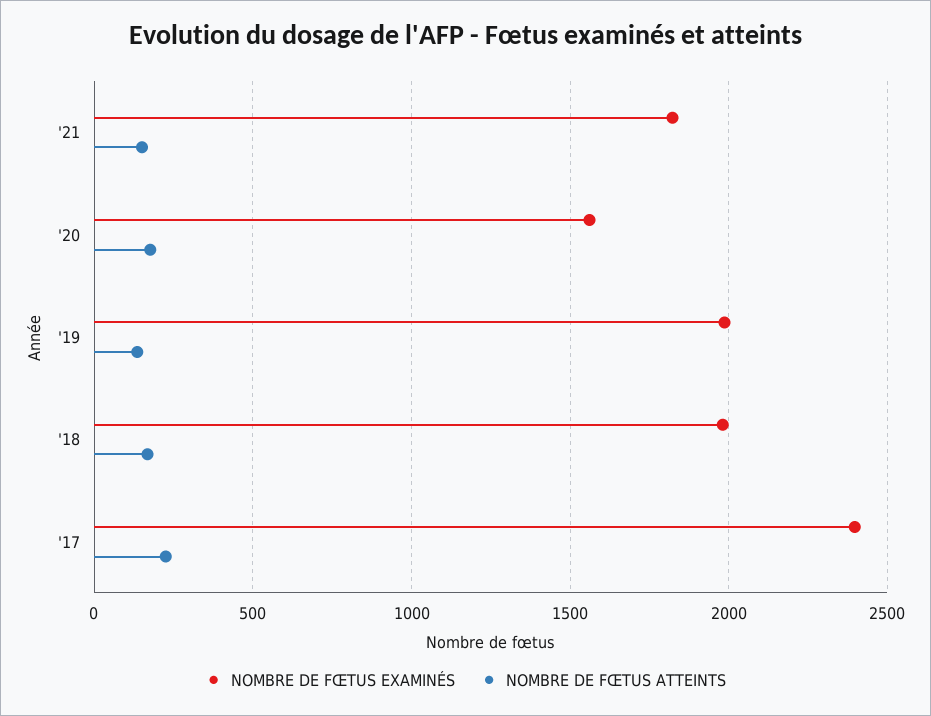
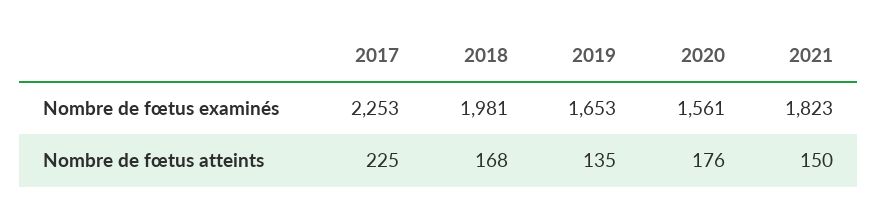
  {
    "NOMBRE DE FŒTUS EXAMINÉS": {
      "'21": 1823,
      "'20": 1561,
-     "'19": 2000,
+     "'19": 1653,
      "'18": 1981,
-     "'17": 2400
+     "'17": 2253
    },
    "NOMBRE DE FŒTUS ATTEINTS": {
      "'21": 150,
      "'20": 176,
      "'19": 135,
      "'18": 168,
      "'17": 225
    }
  }

